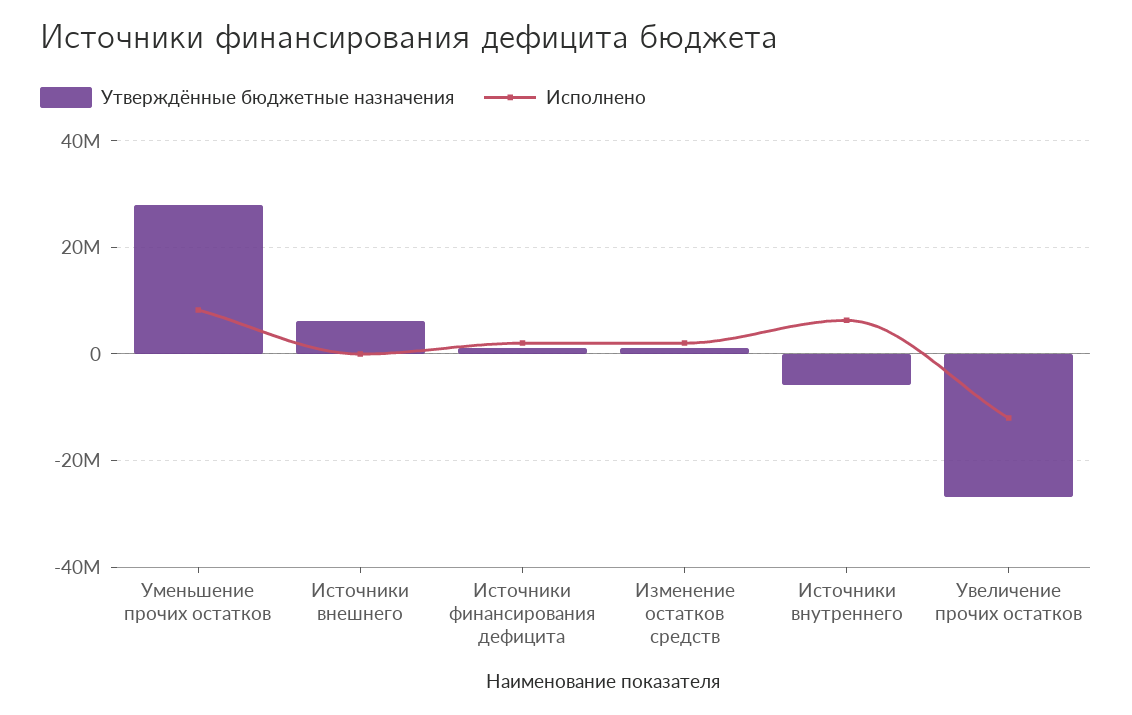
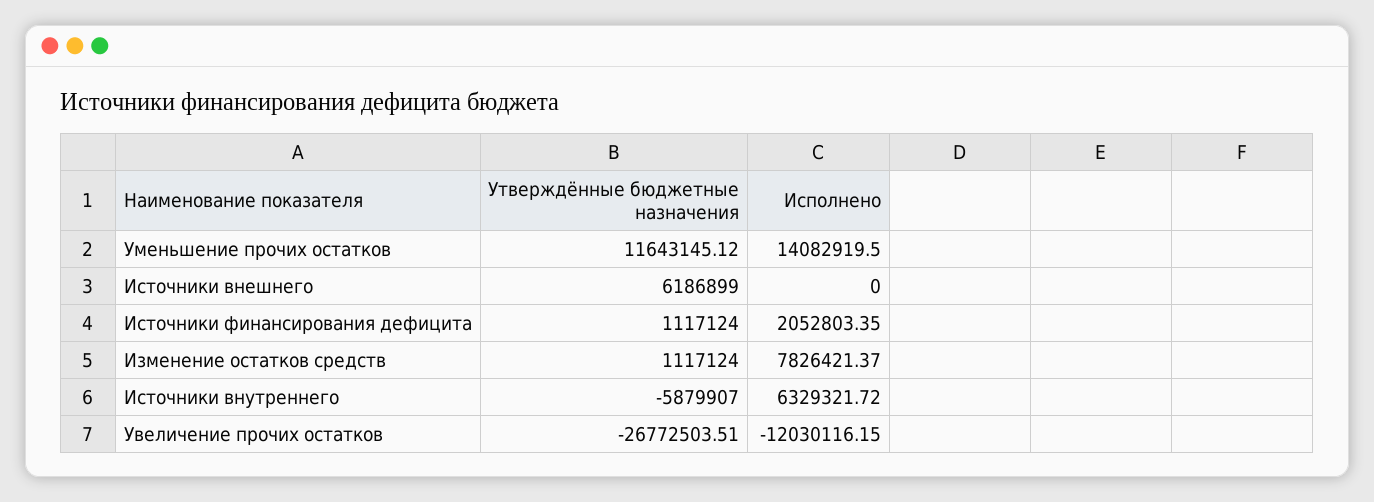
  {
    "Утверждённые бюджетные назначения": {
-     "Уменьшение прочих остатков": 28000000,
+     "Уменьшение прочих остатков": 11643145.12,
      "Источники внешнего": 6186899,
      "Источники финансирования дефицита": 1117124,
      "Изменение остатков средств": 1117124,
      "Источники внутреннего": -5879907,
      "Увеличение прочих остатков": -26772503.51
    },
    "Исполнено": {
-     "Уменьшение прочих остатков": 8000000,
+     "Уменьшение прочих остатков": 14082919.5,
      "Источники внешнего": 0,
      "Источники финансирования дефицита": 2052803.35,
-     "Изменение остатков средств": 2000000,
+     "Изменение остатков средств": 7826421.37,
      "Источники внутреннего": 6329321.72,
      "Увеличение прочих остатков": -12030116.15
    }
  }

